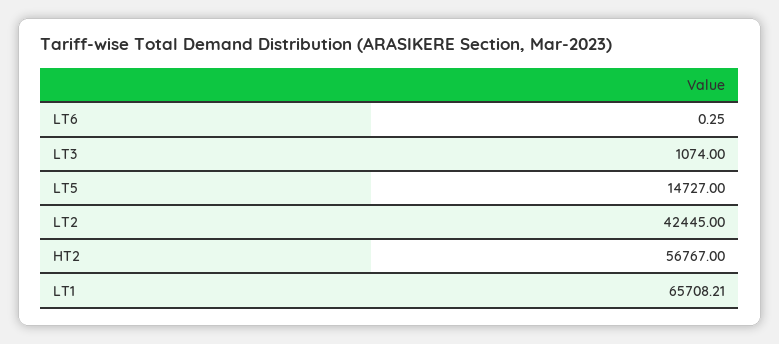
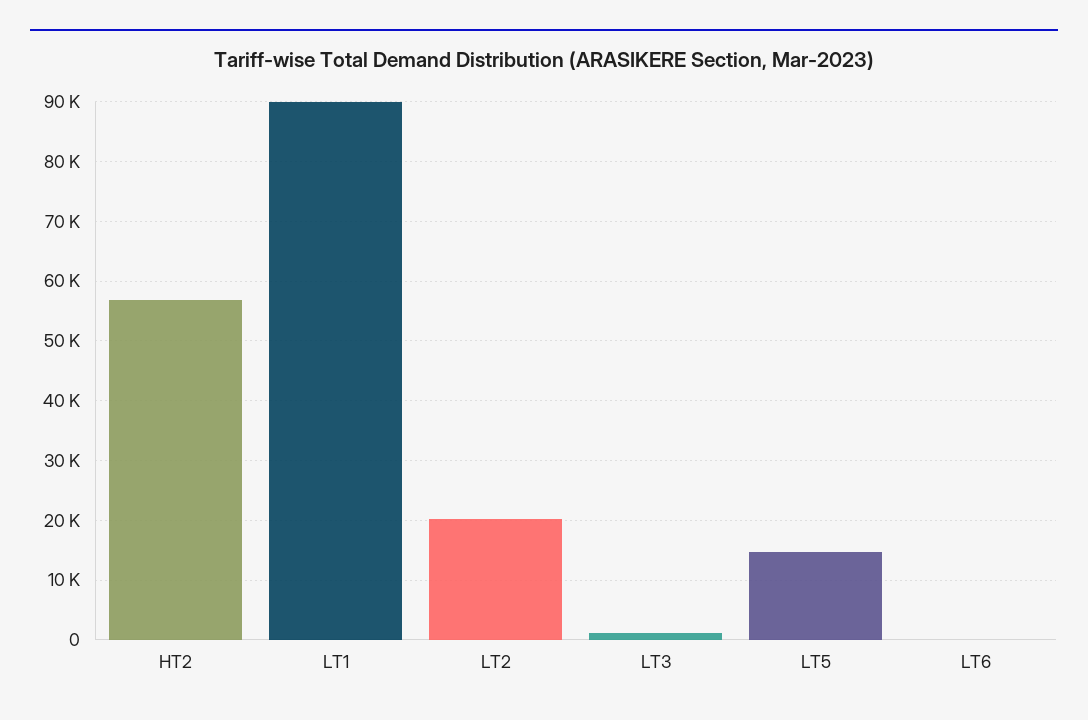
  {
    "LT6": 0.25,
    "LT3": 1074,
    "LT5": 14727,
-   "LT2": 42445,
+   "LT2": 20000,
    "HT2": 56767,
-   "LT1": 65708.21
+   "LT1": 90000
  }

